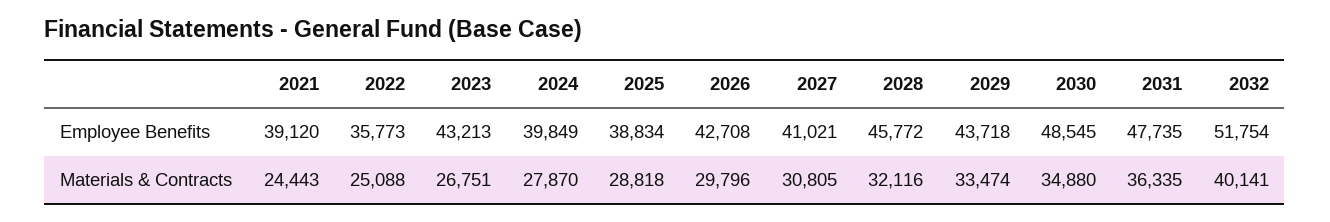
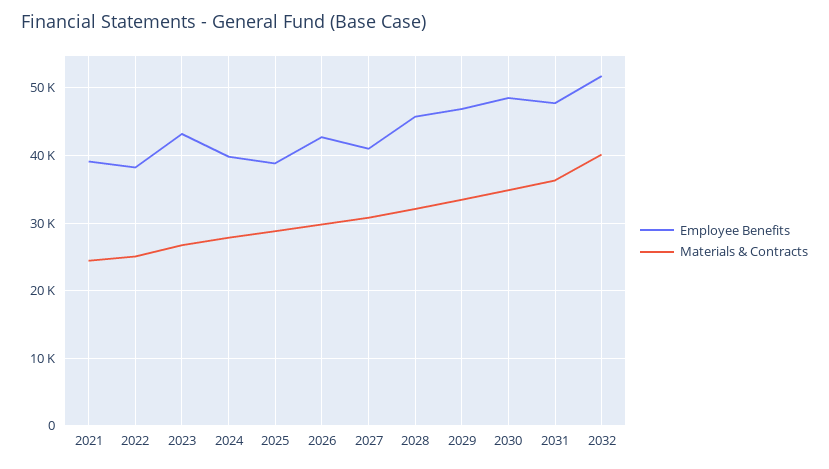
  {
    "Employee Benefits": {
      "2021": 39120,
-     "2022": 35773,
+     "2022": 38000,
      "2023": 43213,
      "2024": 39849,
      "2025": 38834,
      "2026": 42708,
      "2027": 41021,
      "2028": 45772,
-     "2029": 43718,
+     "2029": 47000,
      "2030": 48545,
      "2031": 47735,
      "2032": 51754
    },
    "Materials & Contracts": {
      "2021": 24443,
      "2022": 25088,
      "2023": 26751,
      "2024": 27870,
      "2025": 28818,
      "2026": 29796,
      "2027": 30805,
      "2028": 32116,
      "2029": 33474,
      "2030": 34880,
      "2031": 36335,
      "2032": 40141
    }
  }

